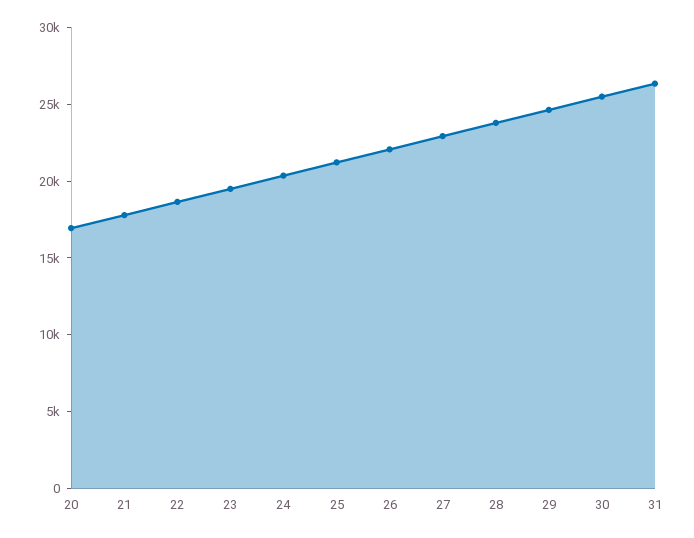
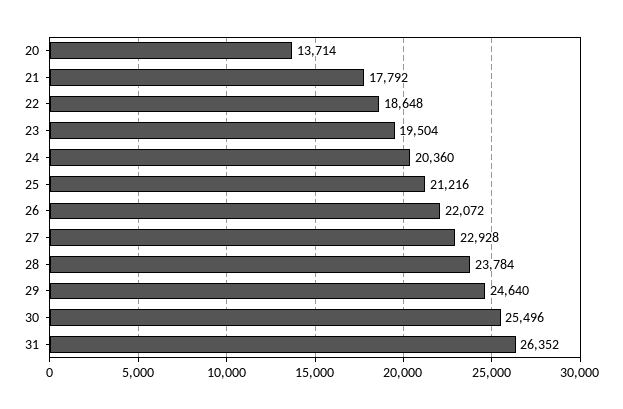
  {
-   "20": 17000,
+   "20": 13714,
    "21": 17792,
    "22": 18648,
    "23": 19504,
    "24": 20360,
    "25": 21216,
    "26": 22072,
    "27": 22928,
    "28": 23784,
    "29": 24640,
    "30": 25496,
    "31": 26352
  }

